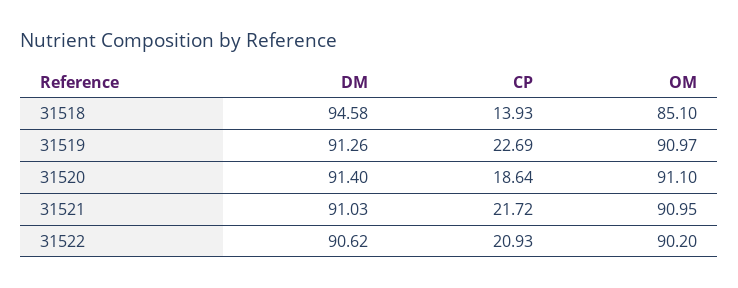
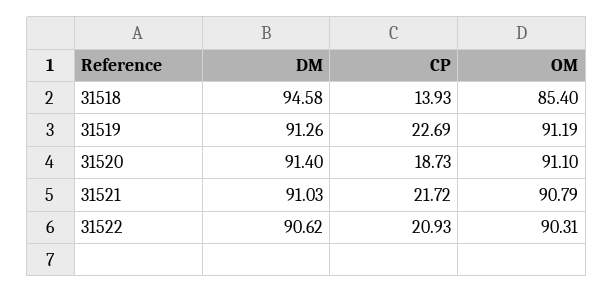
  {
    "DM": {
      "31518": 94.58,
      "31519": 91.26,
      "31520": 91.4,
      "31521": 91.03,
      "31522": 90.62
    },
    "CP": {
      "31518": 13.93,
      "31519": 22.69,
-     "31520": 18.64,
+     "31520": 18.73,
      "31521": 21.72,
      "31522": 20.93
    },
    "OM": {
-     "31518": 85.1,
+     "31518": 85.4,
-     "31519": 90.97,
+     "31519": 91.19,
      "31520": 91.1,
-     "31521": 90.95,
+     "31521": 90.79,
-     "31522": 90.2
+     "31522": 90.31
    }
  }

